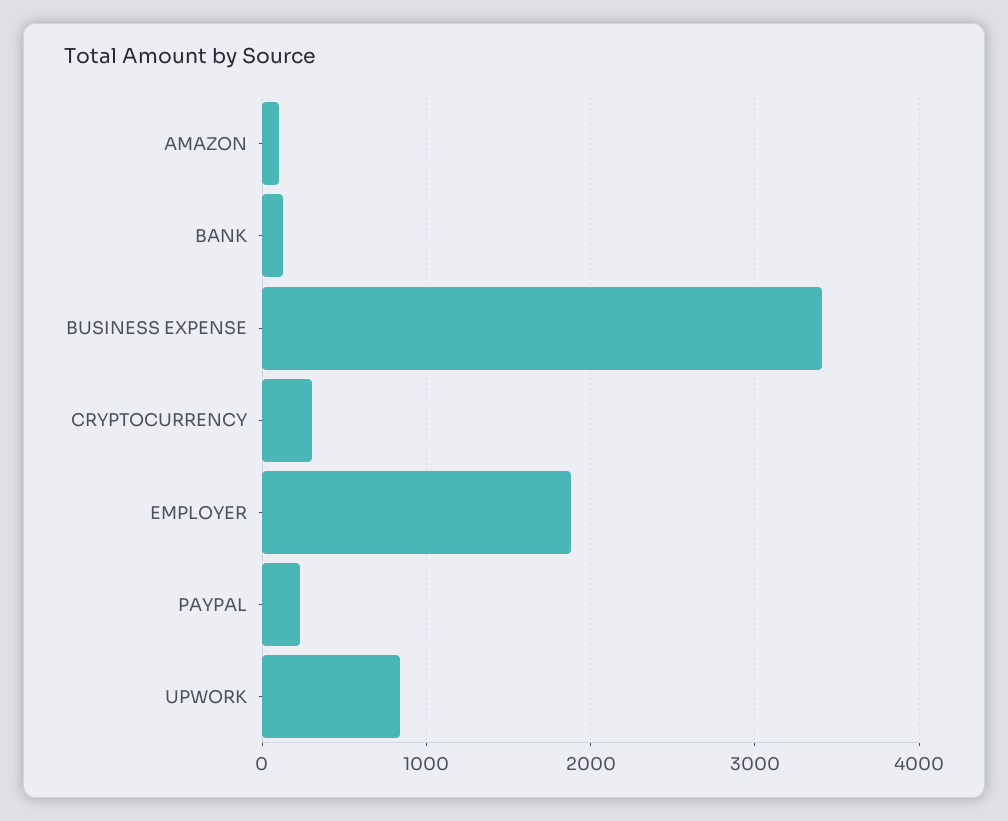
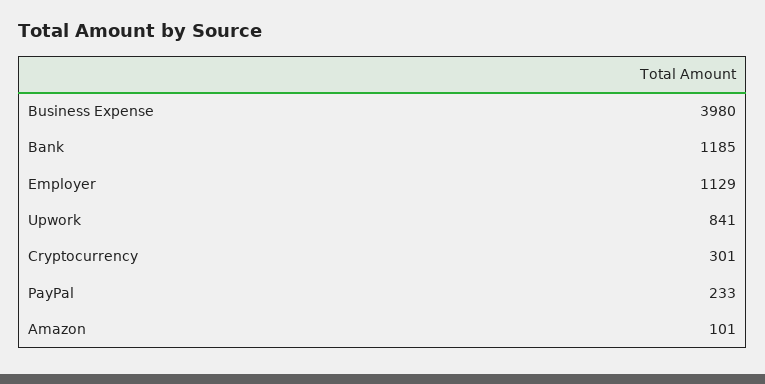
  {
    "AMAZON": 101,
-   "BANK": 100,
+   "BANK": 1185,
-   "BUSINESS EXPENSE": 3400,
+   "BUSINESS EXPENSE": 3980,
    "CRYPTOCURRENCY": 301,
-   "EMPLOYER": 1900,
+   "EMPLOYER": 1129,
    "PAYPAL": 233,
    "UPWORK": 841
  }

